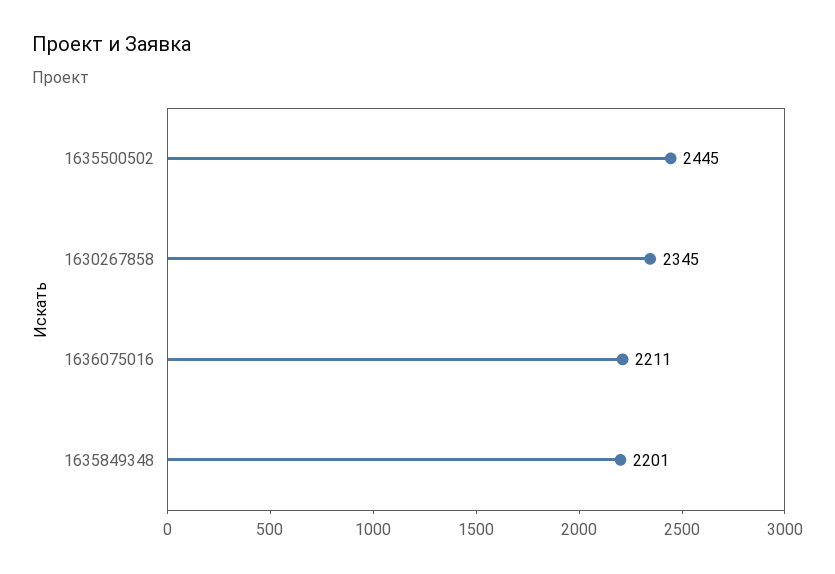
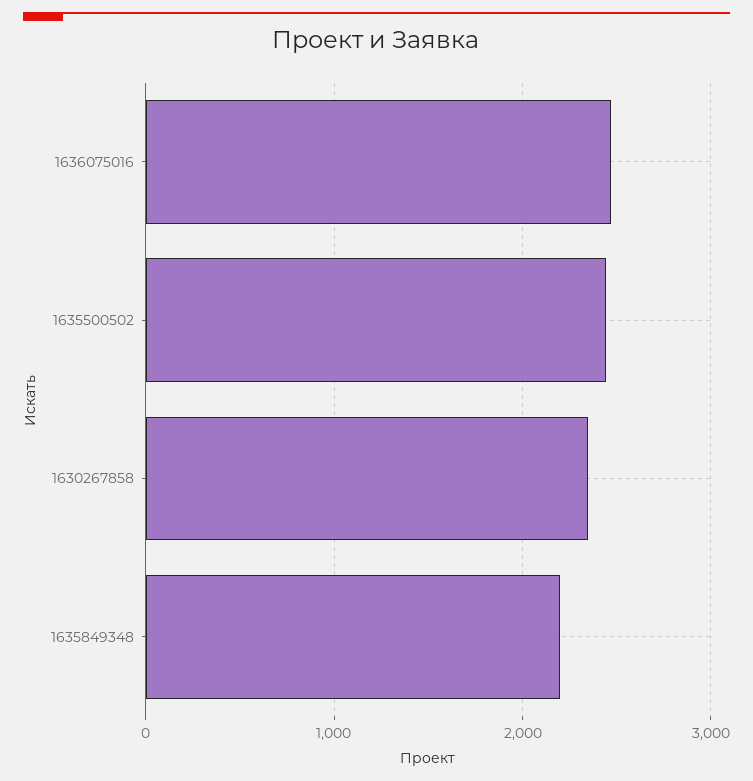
  {
    "1635500502": 2445,
    "1630267858": 2345,
-   "1636075016": 2211,
+   "1636075016": 2500,
    "1635849348": 2201
  }

